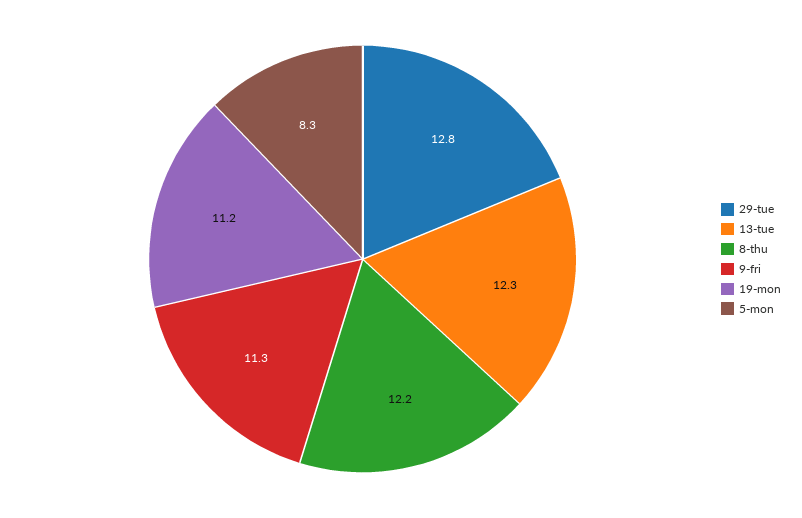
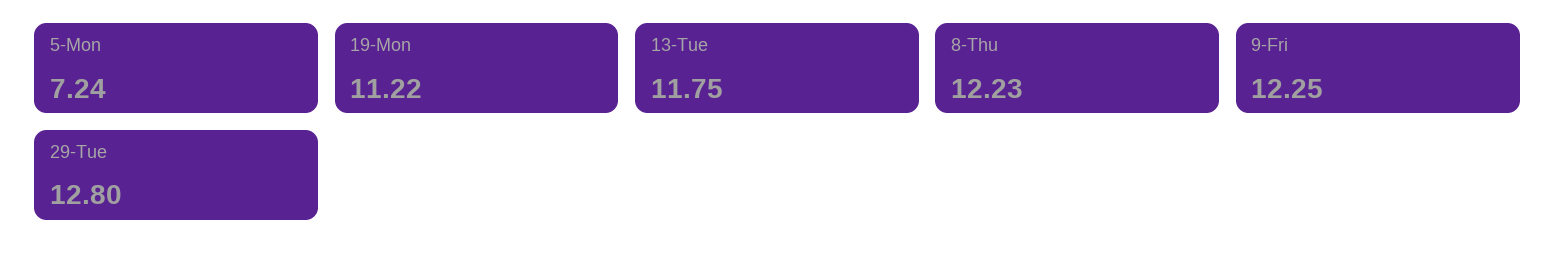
  {
    "29-tue": 12.8,
-   "13-tue": 12.3,
+   "13-tue": 11.75,
    "8-thu": 12.23,
-   "9-fri": 11.3,
+   "9-fri": 12.25,
    "19-mon": 11.22,
-   "5-mon": 8.3
+   "5-mon": 7.24
  }

